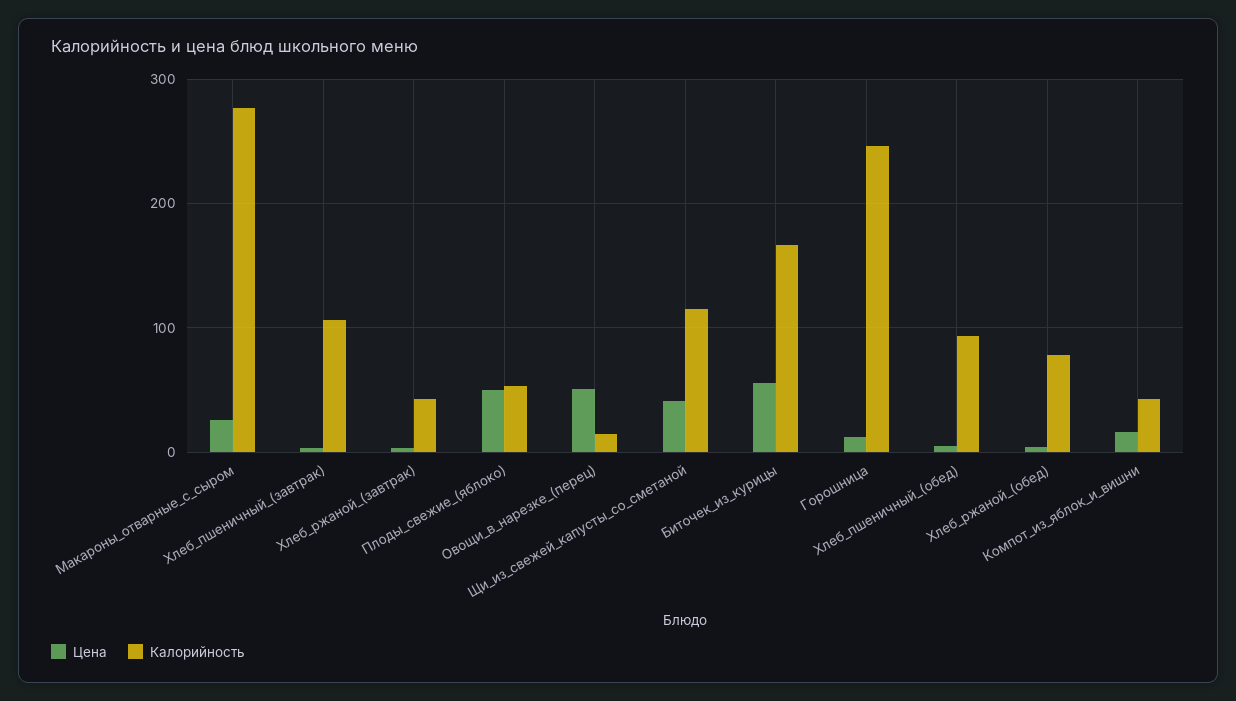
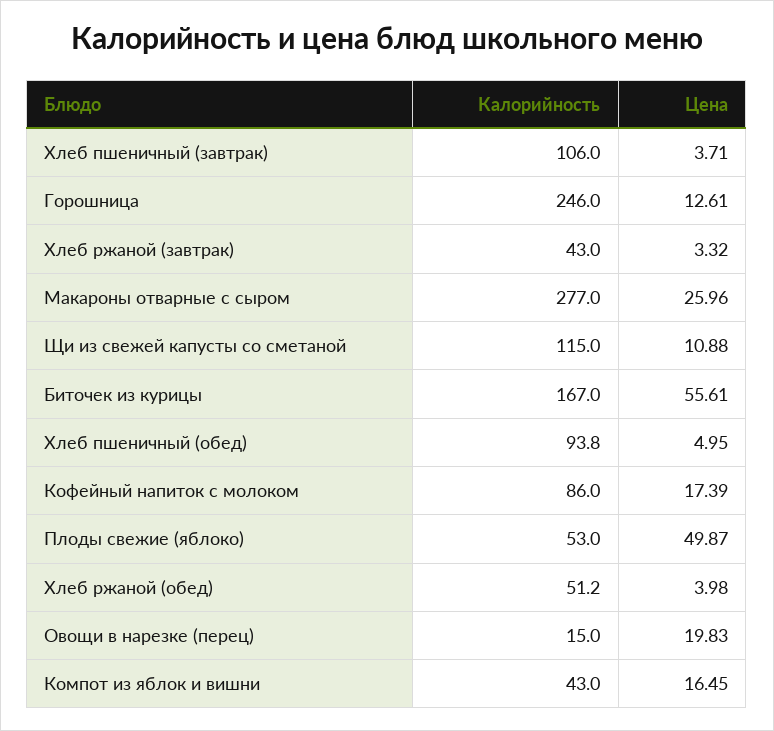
  {
    "Цена": {
      "Макароны_отварные_с_сыром": 25.96,
      "Хлеб_пшеничный_(завтрак)": 3.71,
      "Хлеб_ржаной_(завтрак)": 3.32,
      "Плоды_свежие_(яблоко)": 49.87,
-     "Овощи_в_нарезке_(перец)": 50,
+     "Овощи_в_нарезке_(перец)": 19.83,
-     "Щи_из_свежей_капусты_со_сметаной": 40,
+     "Щи_из_свежей_капусты_со_сметаной": 10.88,
      "Биточек_из_курицы": 55.61,
      "Горошница": 12.61,
      "Хлеб_пшеничный_(обед)": 4.95,
      "Хлеб_ржаной_(обед)": 3.98,
-     "Компот_из_яблок_и_вишни": 16.45
+     "Компот_из_яблок_и_вишни": 16.45,
+     "Кофейный напиток с молоком": 17.39
    },
    "Калорийность": {
      "Макароны_отварные_с_сыром": 277,
      "Хлеб_пшеничный_(завтрак)": 106,
      "Хлеб_ржаной_(завтрак)": 43,
      "Плоды_свежие_(яблоко)": 53,
      "Овощи_в_нарезке_(перец)": 15,
      "Щи_из_свежей_капусты_со_сметаной": 115,
      "Биточек_из_курицы": 167,
      "Горошница": 246,
      "Хлеб_пшеничный_(обед)": 93.8,
-     "Хлеб_ржаной_(обед)": 80,
+     "Хлеб_ржаной_(обед)": 51.2,
-     "Компот_из_яблок_и_вишни": 43
+     "Компот_из_яблок_и_вишни": 43,
+     "Кофейный напиток с молоком": 86
    }
  }

